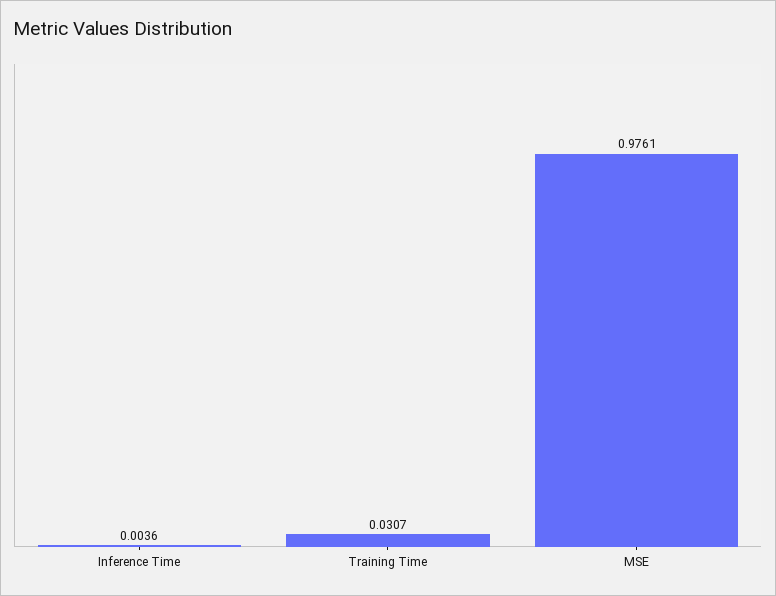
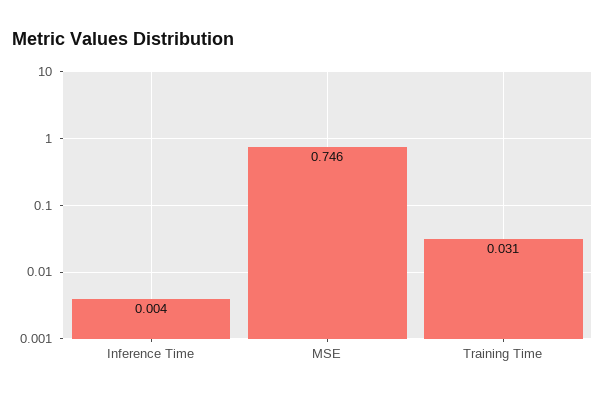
  {
    "Inference Time": 0.0036,
    "Training Time": 0.0307,
-   "MSE": 0.9761
+   "MSE": 0.746
  }

